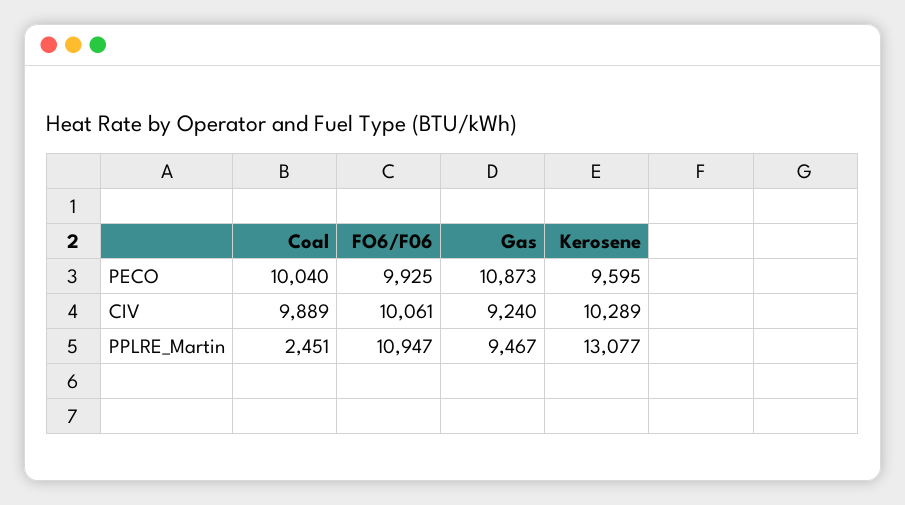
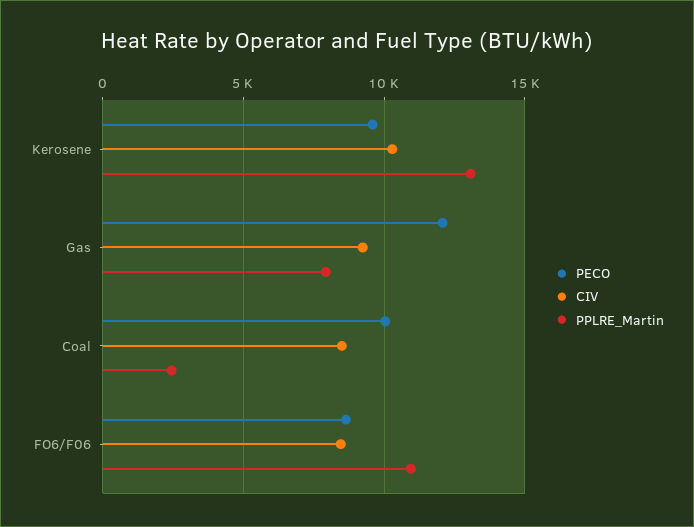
  {
    "PECO": {
      "Coal": 10040,
-     "FO6/F06": 9925,
+     "FO6/F06": 8500,
-     "Gas": 10873,
+     "Gas": 12000,
      "Kerosene": 9595
    },
    "CIV": {
-     "Coal": 9889,
+     "Coal": 8500,
-     "FO6/F06": 10061,
+     "FO6/F06": 8500,
      "Gas": 9240,
      "Kerosene": 10289
    },
    "PPLRE_Martin": {
      "Coal": 2451,
      "FO6/F06": 10947,
-     "Gas": 9467,
+     "Gas": 8000,
      "Kerosene": 13077
    }
  }

